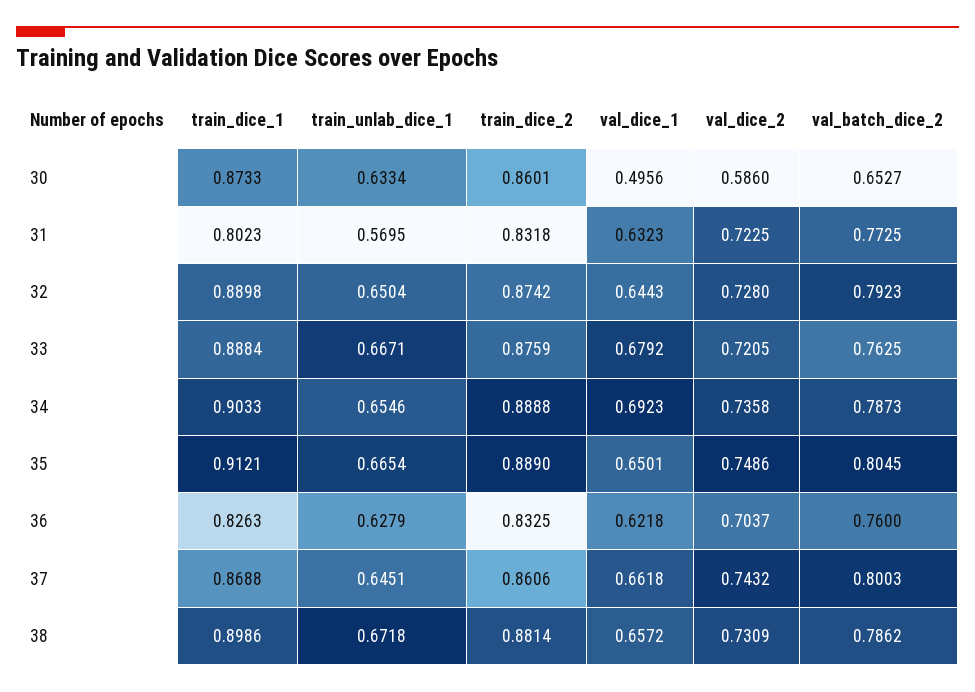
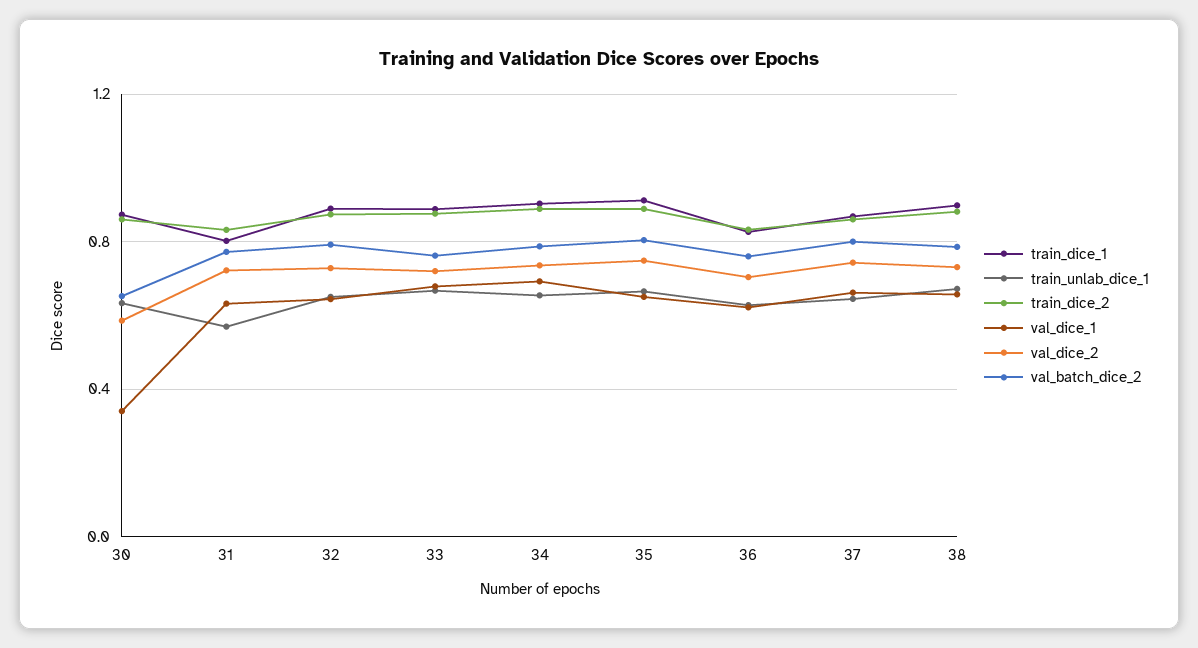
  {
    "train_dice_1": {
      "30": 0.8733,
      "31": 0.8023,
      "32": 0.8898,
      "33": 0.8884,
      "34": 0.9033,
      "35": 0.9121,
      "36": 0.8263,
      "37": 0.8688,
      "38": 0.8986
    },
    "train_unlab_dice_1": {
      "30": 0.6334,
      "31": 0.5695,
      "32": 0.6504,
      "33": 0.6671,
      "34": 0.6546,
      "35": 0.6654,
      "36": 0.6279,
      "37": 0.6451,
      "38": 0.6718
    },
    "train_dice_2": {
      "30": 0.8601,
      "31": 0.8318,
      "32": 0.8742,
      "33": 0.8759,
      "34": 0.8888,
      "35": 0.889,
      "36": 0.8325,
      "37": 0.8606,
      "38": 0.8814
    },
    "val_dice_1": {
-     "30": 0.4956,
+     "30": 0.35,
      "31": 0.6323,
      "32": 0.6443,
      "33": 0.6792,
      "34": 0.6923,
      "35": 0.6501,
      "36": 0.6218,
      "37": 0.6618,
      "38": 0.6572
    },
    "val_dice_2": {
      "30": 0.586,
      "31": 0.7225,
      "32": 0.728,
      "33": 0.7205,
      "34": 0.7358,
      "35": 0.7486,
      "36": 0.7037,
      "37": 0.7432,
      "38": 0.7309
    },
    "val_batch_dice_2": {
      "30": 0.6527,
      "31": 0.7725,
      "32": 0.7923,
      "33": 0.7625,
      "34": 0.7873,
      "35": 0.8045,
      "36": 0.76,
      "37": 0.8003,
      "38": 0.7862
    }
  }

